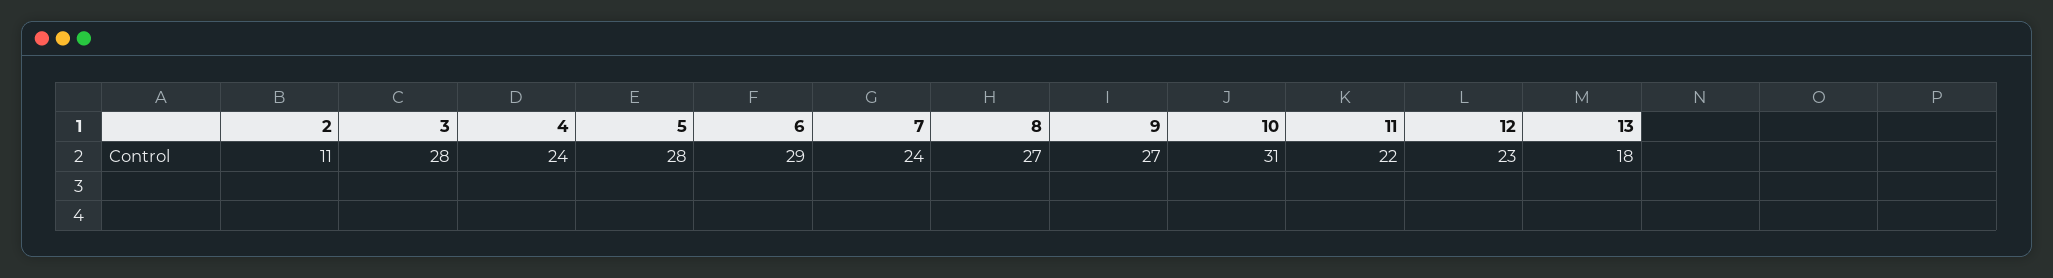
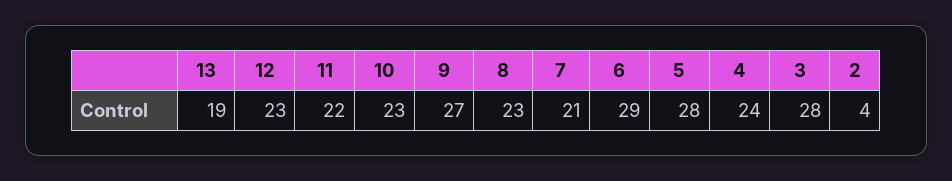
  {
-   "2": 11,
+   "2": 4,
    "3": 28,
    "4": 24,
    "5": 28,
    "6": 29,
-   "7": 24,
+   "7": 21,
-   "8": 27,
+   "8": 23,
    "9": 27,
-   "10": 31,
+   "10": 23,
    "11": 22,
    "12": 23,
-   "13": 18
+   "13": 19
  }

